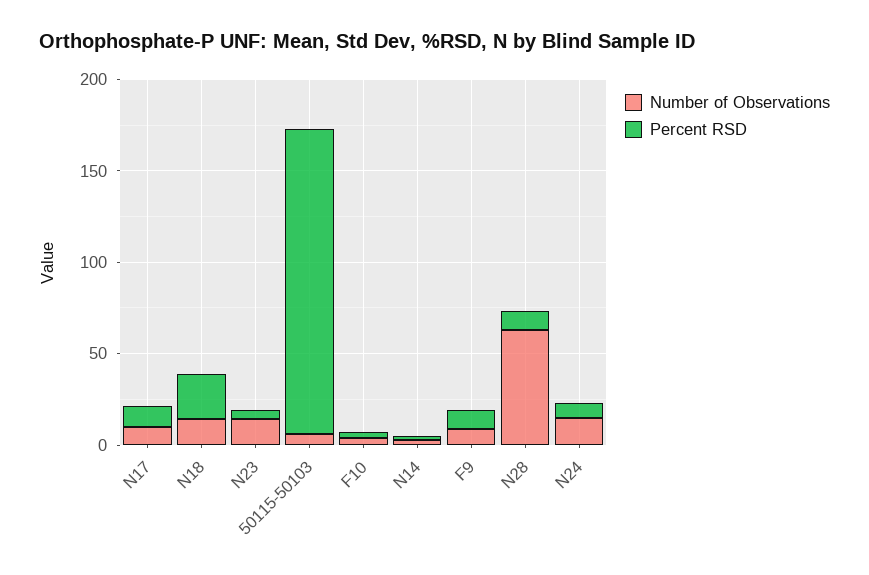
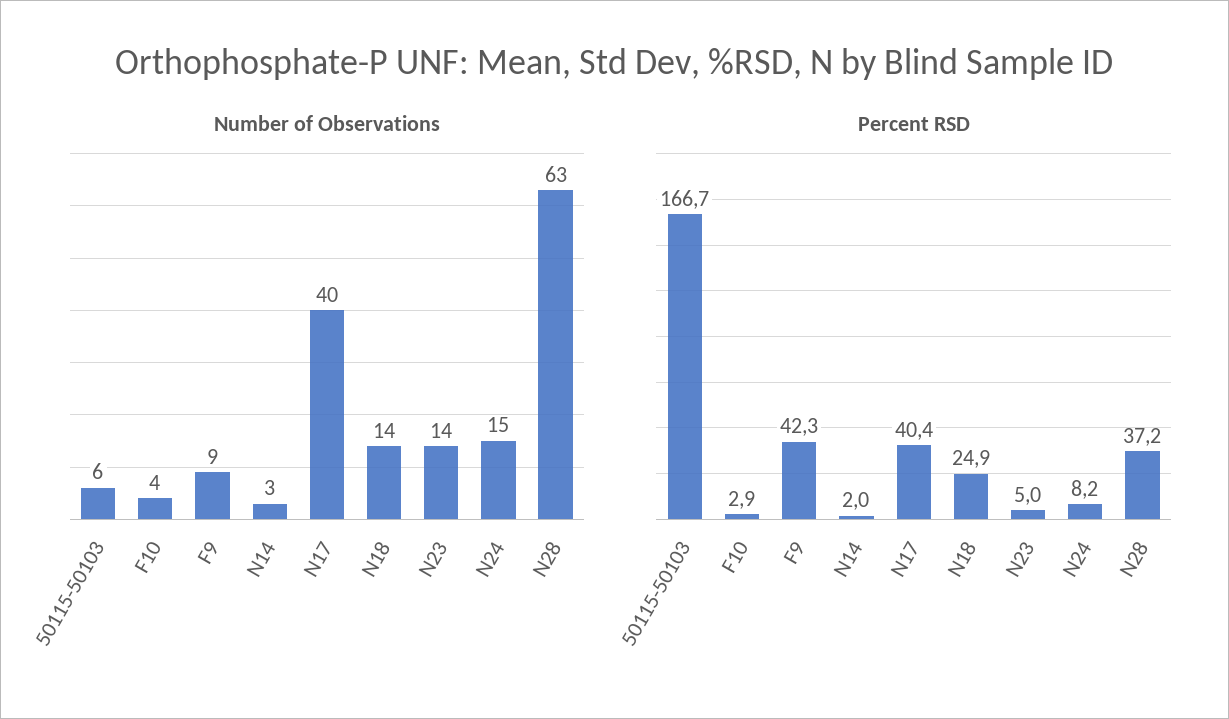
  {
    "Number of Observations": {
-     "N17": 10,
+     "N17": 40,
      "N18": 14,
      "N23": 14,
      "50115-50103": 6,
      "F10": 4,
      "N14": 3,
      "F9": 9,
      "N28": 63,
      "N24": 15
    },
    "Percent RSD": {
-     "N17": 10,
+     "N17": 40.4,
      "N18": 24.9,
      "N23": 5,
      "50115-50103": 166.7,
      "F10": 2.9,
      "N14": 2,
-     "F9": 10,
+     "F9": 42.3,
-     "N28": 10,
+     "N28": 37.2,
      "N24": 8.2
    }
  }

